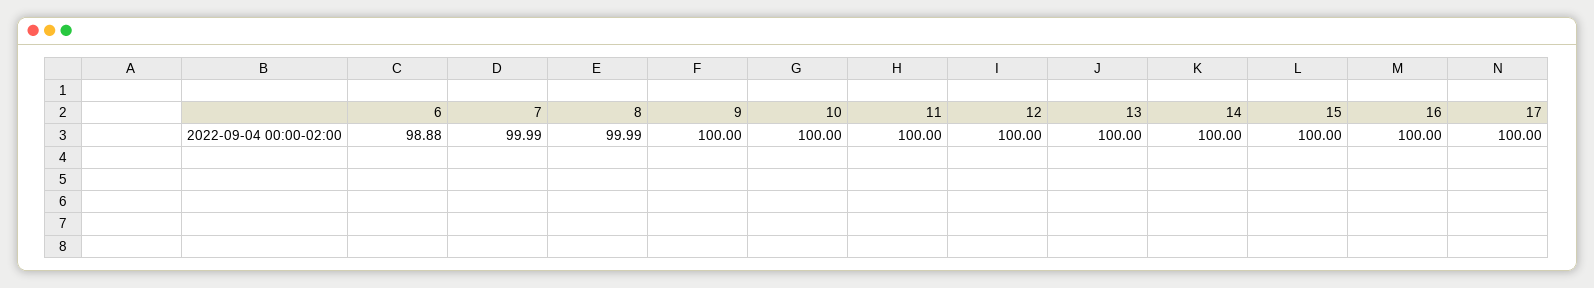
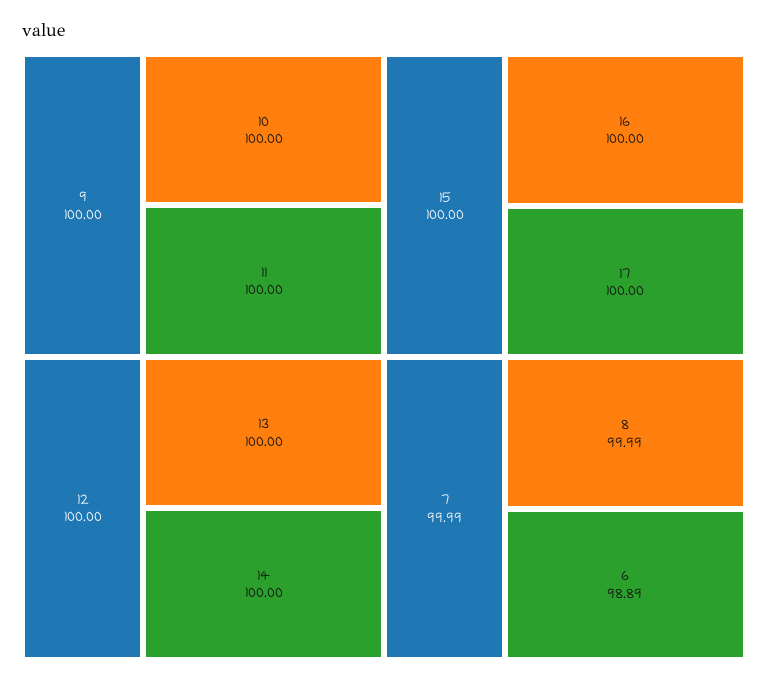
  {
-   "6": 98.88,
+   "6": 98.89,
    "7": 99.99,
    "8": 99.99,
    "9": 100,
    "10": 100,
    "11": 100,
    "12": 100,
    "13": 100,
    "14": 100,
    "15": 100,
    "16": 100,
    "17": 100
  }

